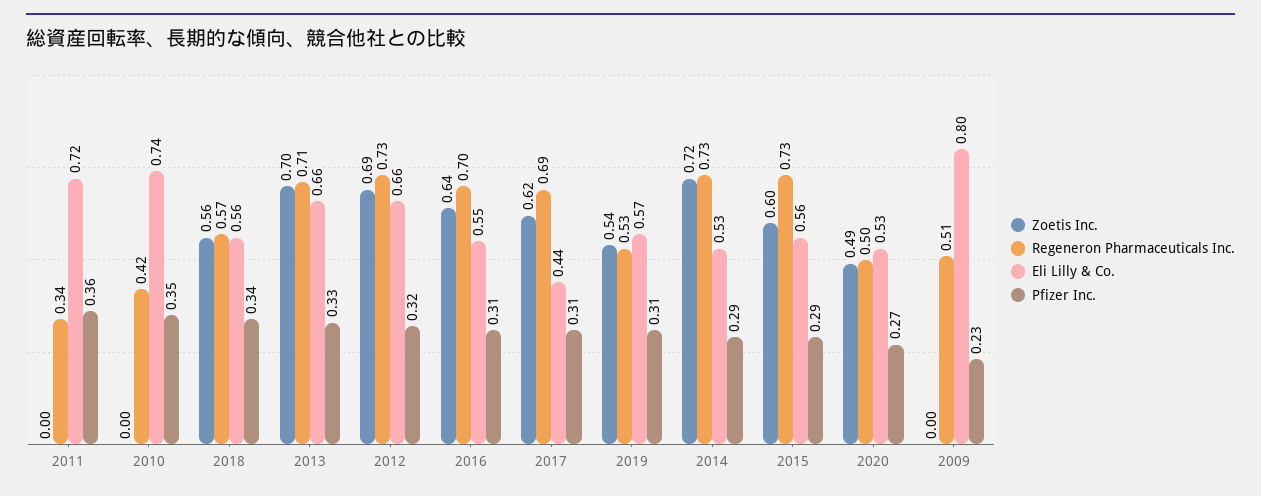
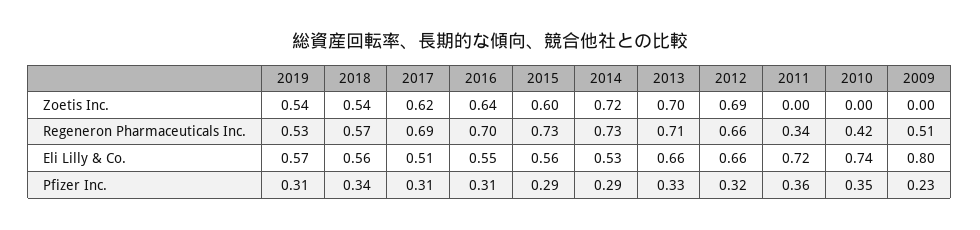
  {
    "Zoetis Inc.": {
      "2011": 0,
      "2010": 0,
-     "2018": 0.56,
+     "2018": 0.54,
      "2013": 0.7,
      "2012": 0.69,
      "2016": 0.64,
      "2017": 0.62,
      "2019": 0.54,
      "2014": 0.72,
      "2015": 0.6,
-     "2020": 0.49,
      "2009": 0
    },
    "Regeneron Pharmaceuticals Inc.": {
      "2011": 0.34,
      "2010": 0.42,
      "2018": 0.57,
      "2013": 0.71,
-     "2012": 0.73,
+     "2012": 0.66,
      "2016": 0.7,
      "2017": 0.69,
      "2019": 0.53,
      "2014": 0.73,
      "2015": 0.73,
-     "2020": 0.5,
      "2009": 0.51
    },
    "Eli Lilly & Co.": {
      "2011": 0.72,
      "2010": 0.74,
      "2018": 0.56,
      "2013": 0.66,
      "2012": 0.66,
      "2016": 0.55,
-     "2017": 0.44,
+     "2017": 0.51,
      "2019": 0.57,
      "2014": 0.53,
      "2015": 0.56,
-     "2020": 0.53,
      "2009": 0.8
    },
    "Pfizer Inc.": {
      "2011": 0.36,
      "2010": 0.35,
      "2018": 0.34,
      "2013": 0.33,
      "2012": 0.32,
      "2016": 0.31,
      "2017": 0.31,
      "2019": 0.31,
      "2014": 0.29,
      "2015": 0.29,
-     "2020": 0.27,
      "2009": 0.23
    }
  }

